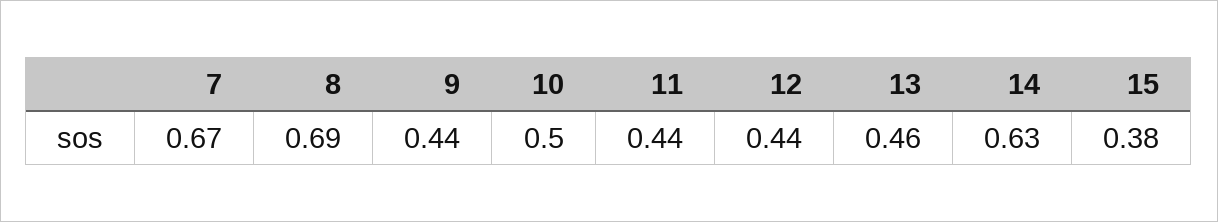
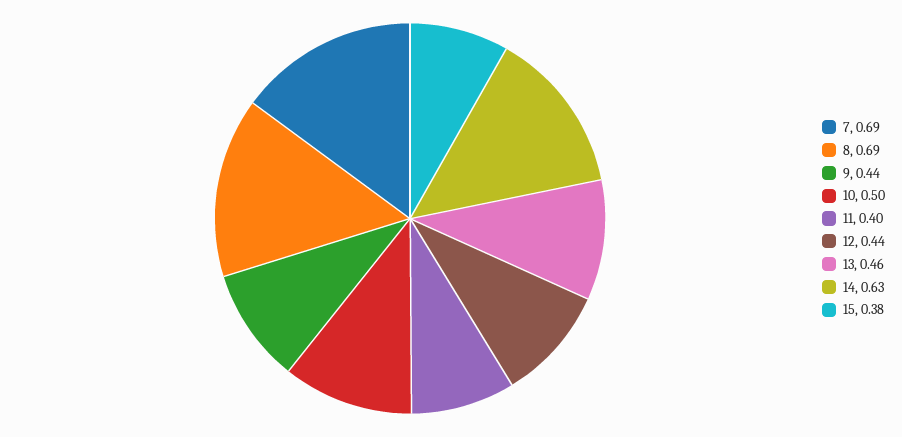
  {
-   "7": 0.67,
+   "7": 0.69,
    "8": 0.69,
    "9": 0.44,
    "10": 0.5,
-   "11": 0.44,
+   "11": 0.4,
    "12": 0.44,
    "13": 0.46,
    "14": 0.63,
    "15": 0.38
  }

